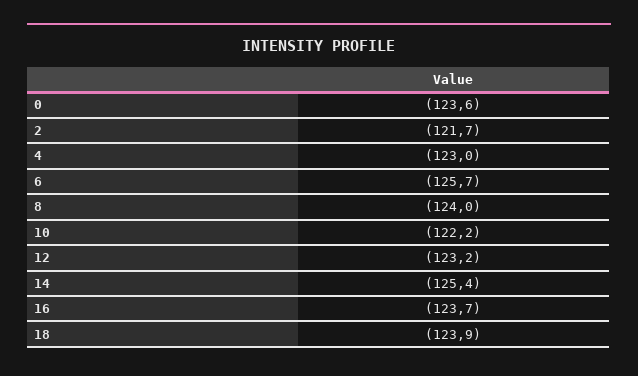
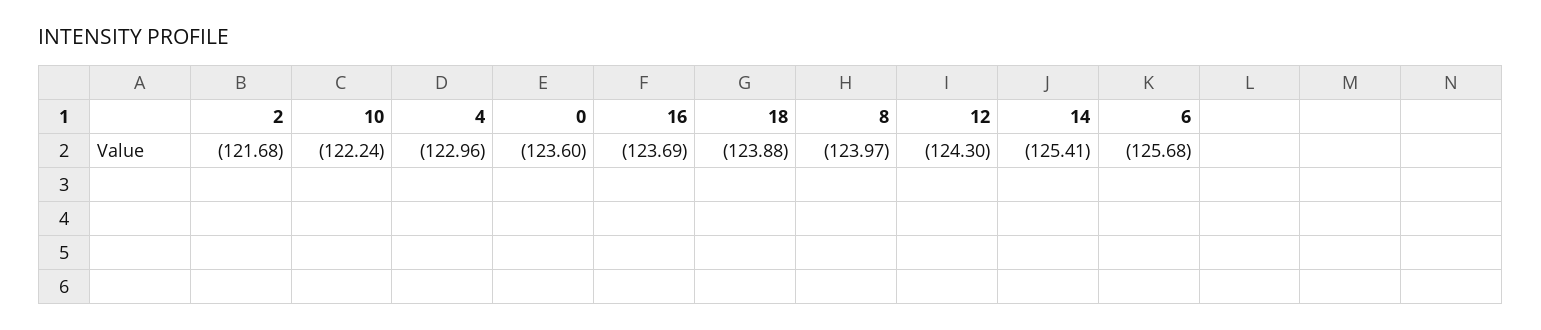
  {
    "0": -123.6,
    "2": -121.68,
    "4": -122.96,
    "6": -125.68,
    "8": -123.97,
    "10": -122.24,
-   "12": -123.2,
+   "12": -124.3,
    "14": -125.41,
    "16": -123.69,
    "18": -123.88
  }

